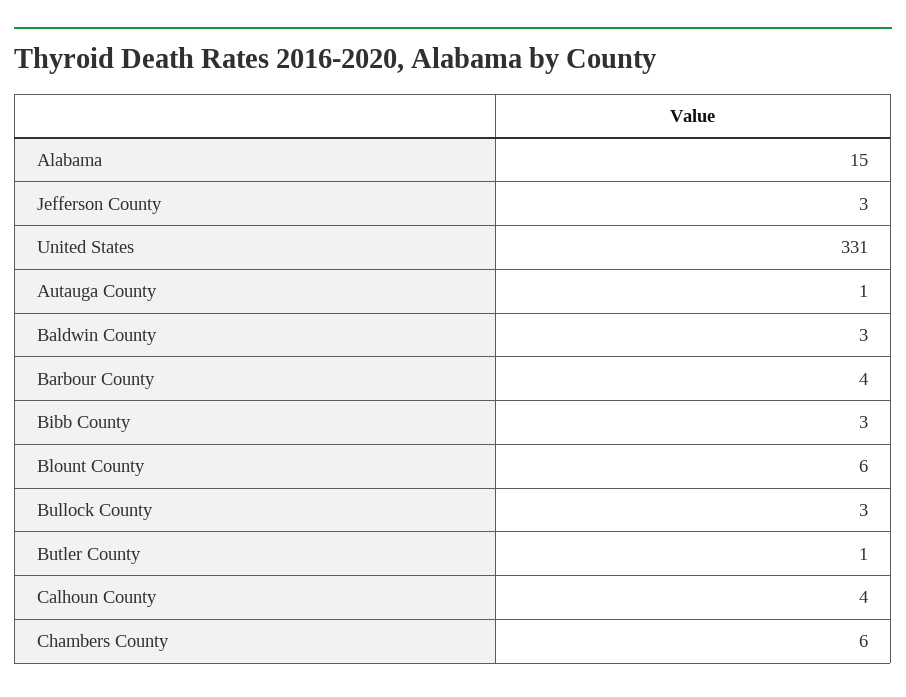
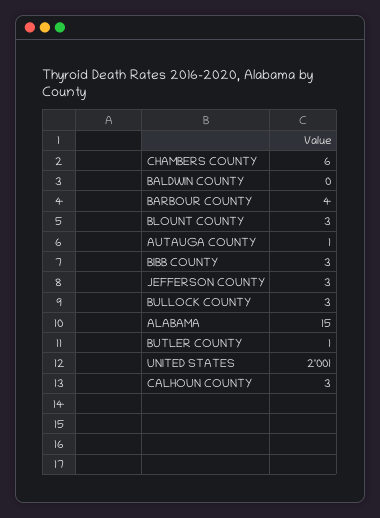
  {
    "Alabama": 15,
    "Jefferson County": 3,
-   "United States": 331,
+   "United States": 2001,
    "Autauga County": 1,
-   "Baldwin County": 3,
+   "Baldwin County": 0,
    "Barbour County": 4,
    "Bibb County": 3,
-   "Blount County": 6,
+   "Blount County": 3,
    "Bullock County": 3,
    "Butler County": 1,
-   "Calhoun County": 4,
+   "Calhoun County": 3,
    "Chambers County": 6
  }

